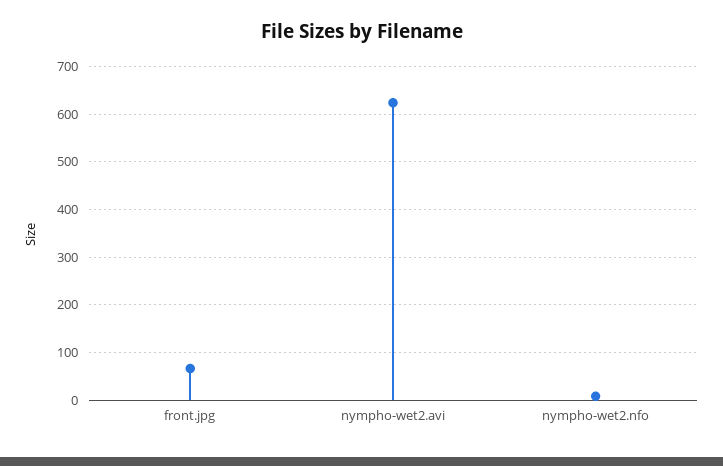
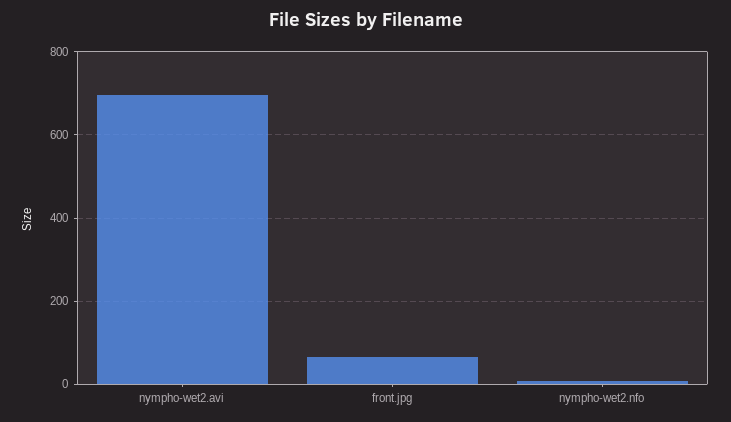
  {
    "front.jpg": 60,
-   "nympho-wet2.avi": 620,
+   "nympho-wet2.avi": 700,
    "nympho-wet2.nfo": 0
  }

